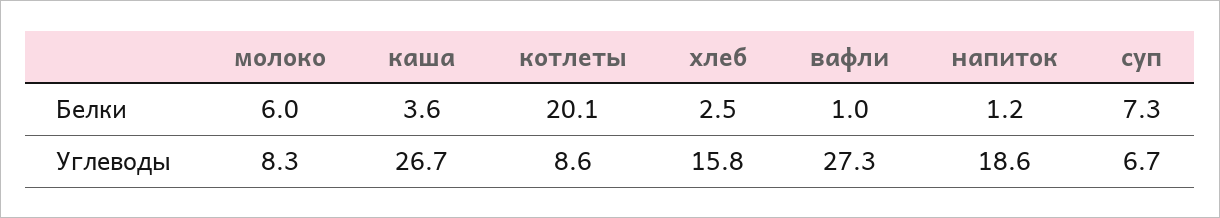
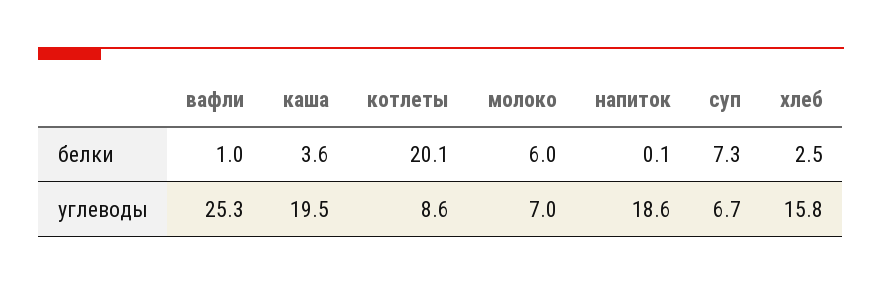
  {
    "молоко": {
      "Белки": 6,
-     "Углеводы": 8.3
+     "Углеводы": 7
    },
    "каша": {
      "Белки": 3.6,
-     "Углеводы": 26.7
+     "Углеводы": 19.5
    },
    "котлеты": {
      "Белки": 20.1,
      "Углеводы": 8.6
    },
    "хлеб": {
      "Белки": 2.5,
      "Углеводы": 15.8
    },
    "вафли": {
      "Белки": 1,
-     "Углеводы": 27.3
+     "Углеводы": 25.3
    },
    "напиток": {
-     "Белки": 1.2,
+     "Белки": 0.1,
      "Углеводы": 18.6
    },
    "суп": {
      "Белки": 7.3,
      "Углеводы": 6.7
    }
  }

